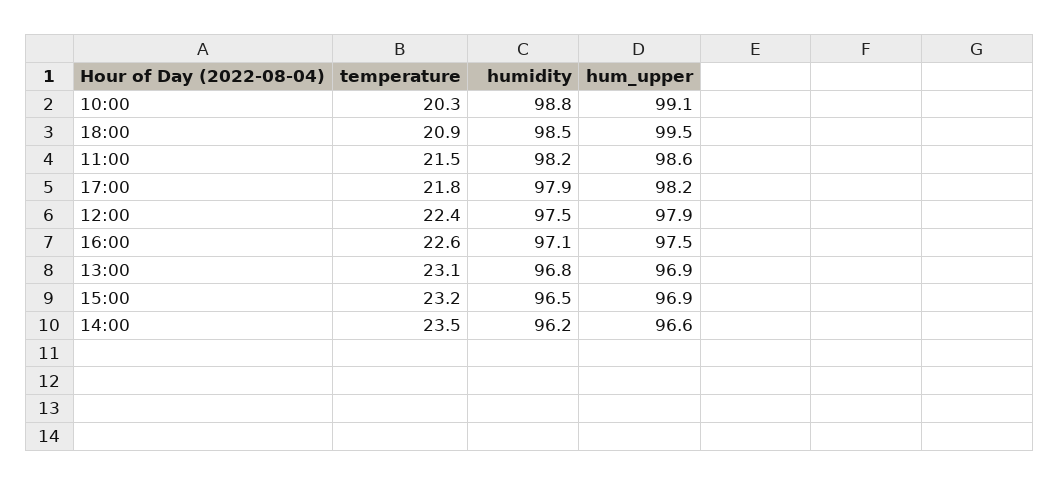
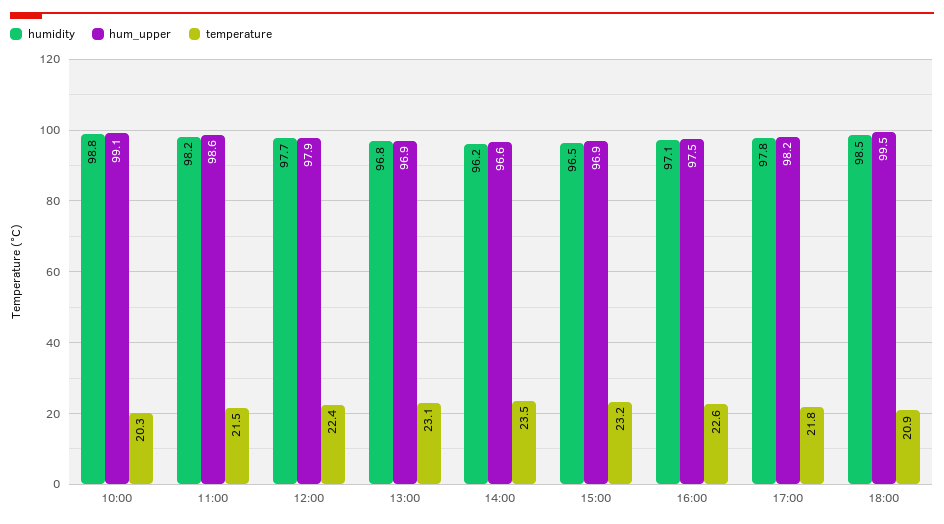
  {
    "temperature": {
      "10:00": 20.3,
      "18:00": 20.9,
      "11:00": 21.5,
      "17:00": 21.8,
      "12:00": 22.4,
      "16:00": 22.6,
      "13:00": 23.1,
      "15:00": 23.2,
      "14:00": 23.5
    },
    "humidity": {
      "10:00": 98.8,
      "18:00": 98.5,
      "11:00": 98.2,
-     "17:00": 97.9,
+     "17:00": 97.8,
-     "12:00": 97.5,
+     "12:00": 97.7,
      "16:00": 97.1,
      "13:00": 96.8,
      "15:00": 96.5,
      "14:00": 96.2
    },
    "hum_upper": {
      "10:00": 99.1,
      "18:00": 99.5,
      "11:00": 98.6,
      "17:00": 98.2,
      "12:00": 97.9,
      "16:00": 97.5,
      "13:00": 96.9,
      "15:00": 96.9,
      "14:00": 96.6
    }
  }

